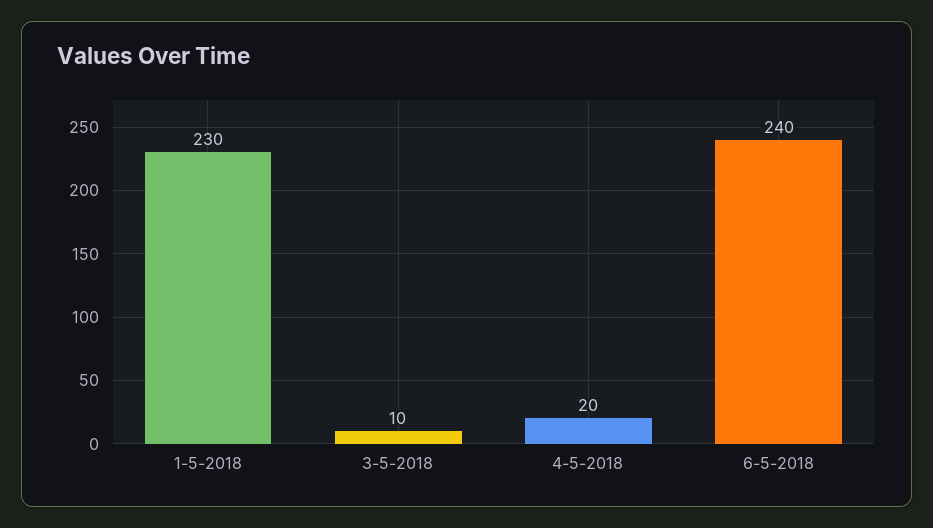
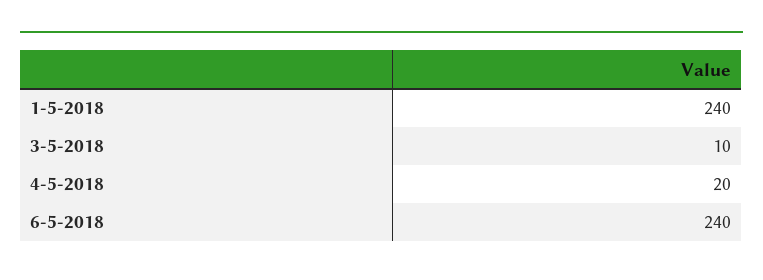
  {
-   "1-5-2018": 230,
+   "1-5-2018": 240,
    "3-5-2018": 10,
    "4-5-2018": 20,
    "6-5-2018": 240
  }

